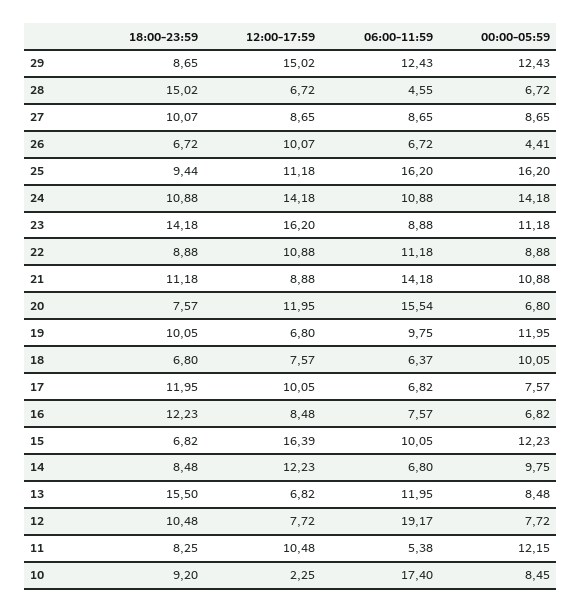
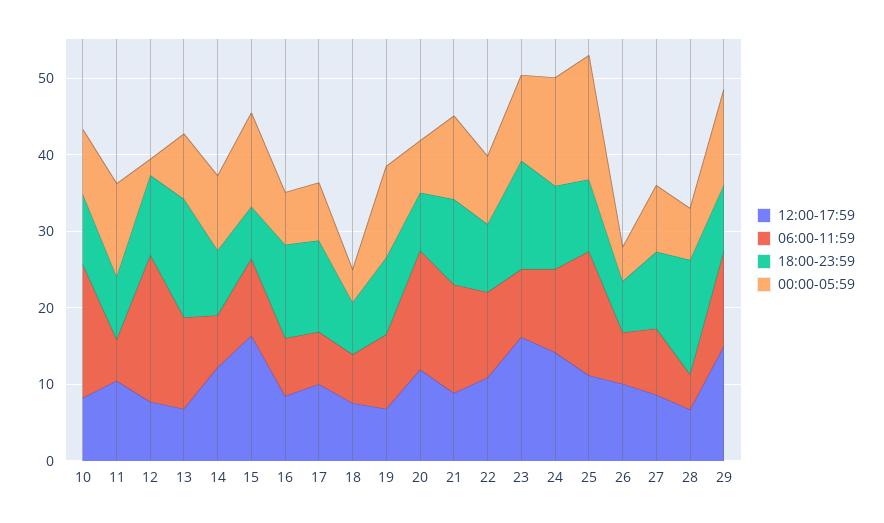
  {
    "18:00-23:59": {
      "29": 8.65,
      "28": 15.02,
      "27": 10.07,
      "26": 6.72,
      "25": 9.44,
      "24": 10.88,
      "23": 14.18,
      "22": 8.88,
      "21": 11.18,
      "20": 7.57,
      "19": 10.05,
      "18": 6.8,
      "17": 11.95,
      "16": 12.23,
      "15": 6.82,
      "14": 8.48,
      "13": 15.5,
      "12": 10.48,
      "11": 8.25,
      "10": 9.2
    },
    "12:00-17:59": {
      "29": 15.02,
      "28": 6.72,
      "27": 8.65,
      "26": 10.07,
      "25": 11.18,
      "24": 14.18,
      "23": 16.2,
      "22": 10.88,
      "21": 8.88,
      "20": 11.95,
      "19": 6.8,
      "18": 7.57,
      "17": 10.05,
      "16": 8.48,
      "15": 16.39,
      "14": 12.23,
      "13": 6.82,
      "12": 7.72,
      "11": 10.48,
-     "10": 2.25
+     "10": 8
    },
    "06:00-11:59": {
      "29": 12.43,
      "28": 4.55,
      "27": 8.65,
      "26": 6.72,
      "25": 16.2,
      "24": 10.88,
      "23": 8.88,
      "22": 11.18,
      "21": 14.18,
      "20": 15.54,
      "19": 9.75,
      "18": 6.37,
      "17": 6.82,
      "16": 7.57,
      "15": 10.05,
      "14": 6.8,
      "13": 11.95,
      "12": 19.17,
      "11": 5.38,
      "10": 17.4
    },
    "00:00-05:59": {
      "29": 12.43,
      "28": 6.72,
      "27": 8.65,
      "26": 4.41,
      "25": 16.2,
      "24": 14.18,
      "23": 11.18,
      "22": 8.88,
      "21": 10.88,
      "20": 6.8,
      "19": 11.95,
-     "18": 10.05,
+     "18": 4,
      "17": 7.57,
      "16": 6.82,
      "15": 12.23,
      "14": 9.75,
      "13": 8.48,
-     "12": 7.72,
+     "12": 2,
      "11": 12.15,
      "10": 8.45
    }
  }

